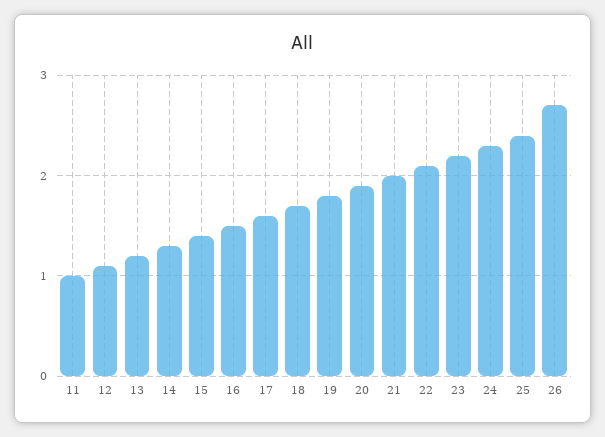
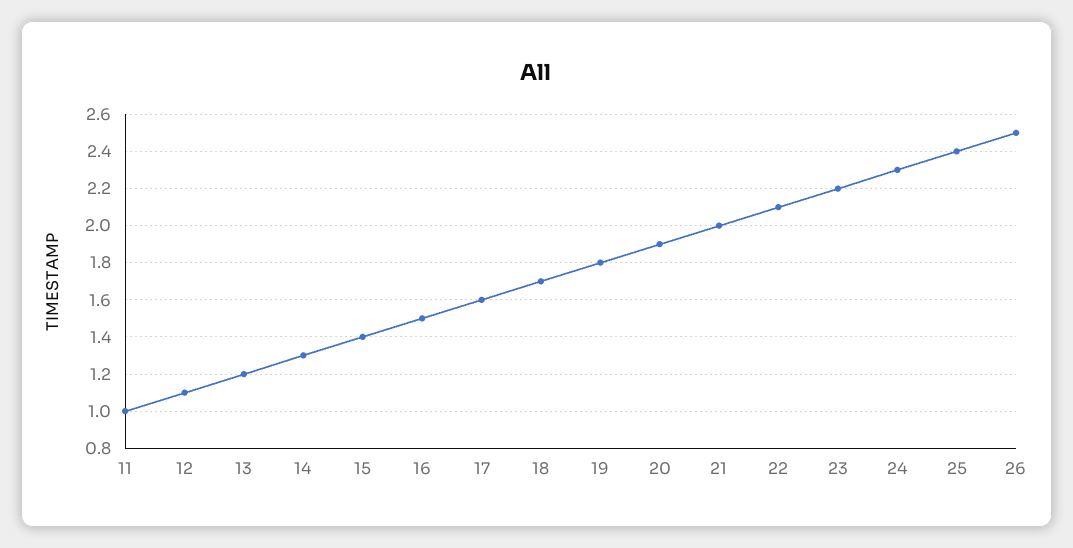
  {
    "11": 1,
    "12": 1.1,
    "13": 1.2,
    "14": 1.3,
    "15": 1.4,
    "16": 1.5,
    "17": 1.6,
    "18": 1.7,
    "19": 1.8,
    "20": 1.9,
    "21": 2,
    "22": 2.1,
    "23": 2.2,
    "24": 2.3,
    "25": 2.4,
-   "26": 2.7
+   "26": 2.5
  }

